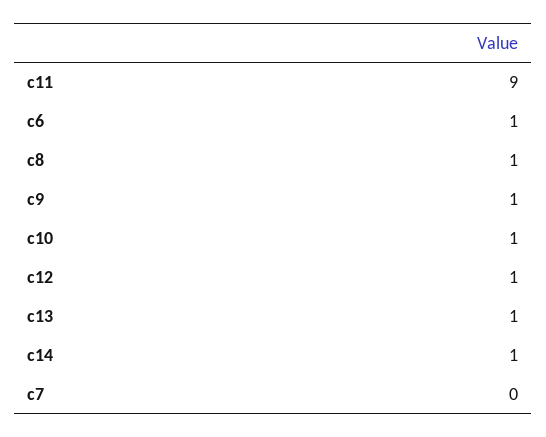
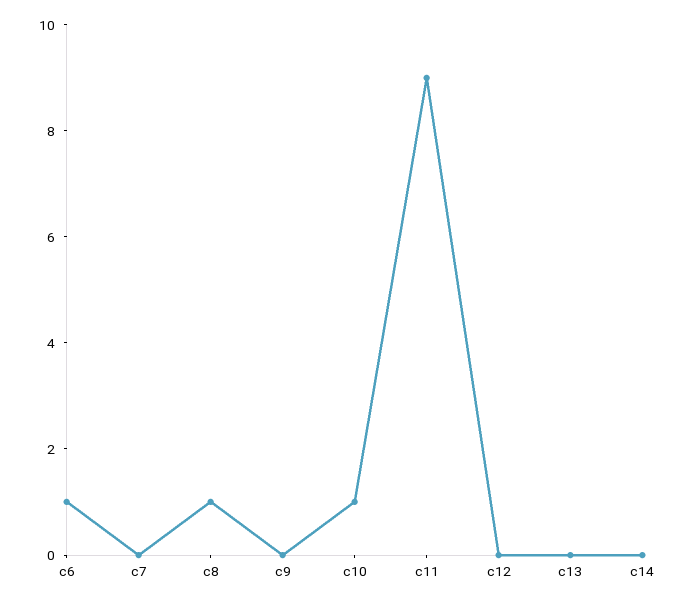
  {
    "c11": 9,
    "c6": 1,
    "c8": 1,
-   "c9": 1,
+   "c9": 0,
    "c10": 1,
-   "c12": 1,
+   "c12": 0,
-   "c13": 1,
+   "c13": 0,
-   "c14": 1,
+   "c14": 0,
    "c7": 0
  }

